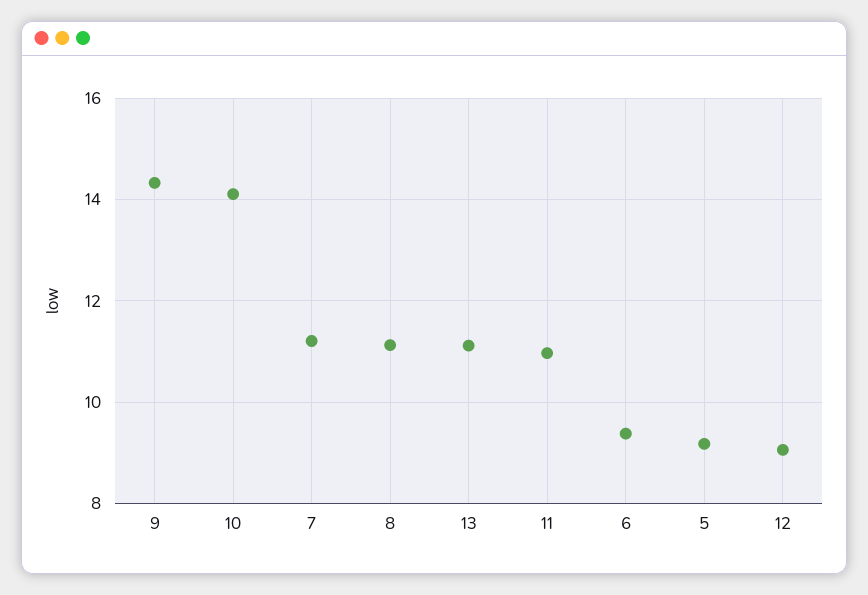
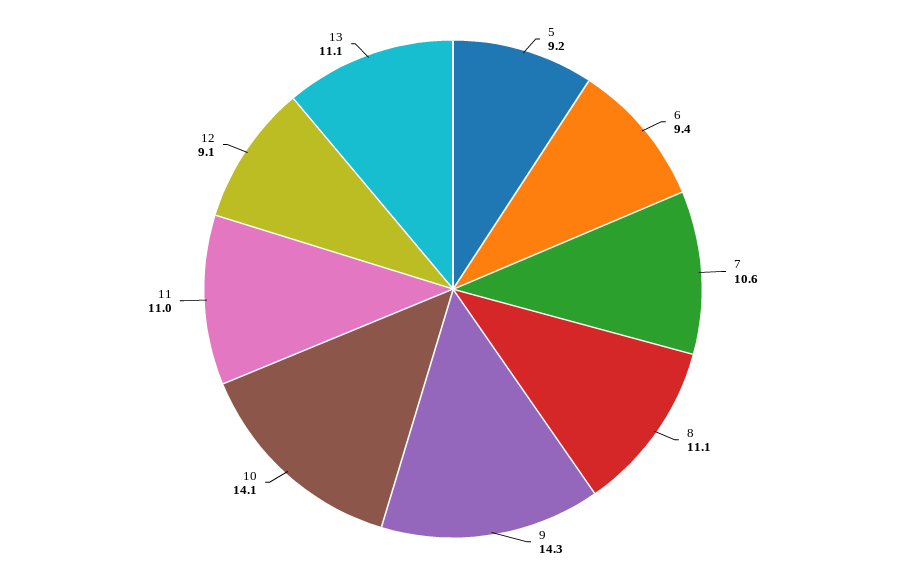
  {
    "9": 14.3,
    "10": 14.1,
-   "7": 11.2,
+   "7": 10.6,
    "8": 11.1,
    "13": 11.1,
    "11": 11,
    "6": 9.4,
    "5": 9.2,
    "12": 9.1
  }

